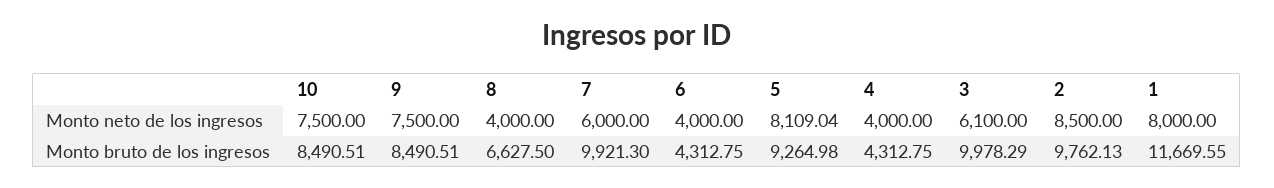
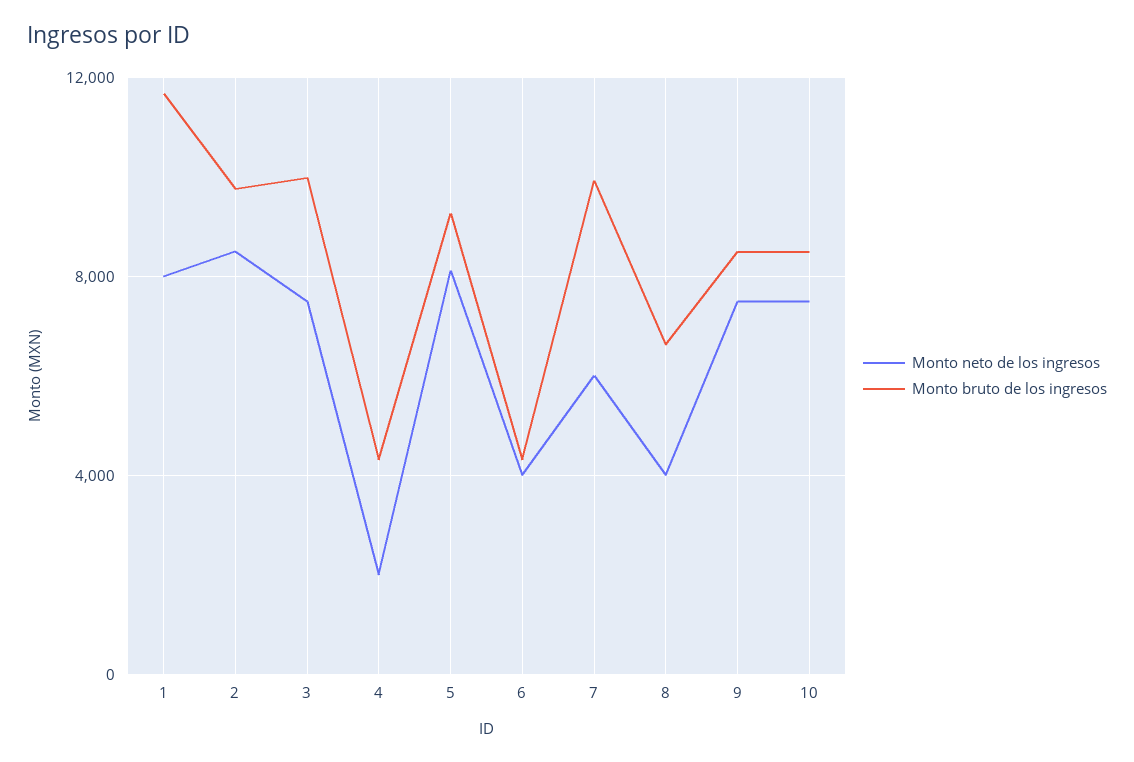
  {
    "Monto neto de los ingresos": {
      "10": 7500,
      "9": 7500,
      "8": 4000,
      "7": 6000,
      "6": 4000,
      "5": 8109.04,
-     "4": 4000,
+     "4": 2000,
-     "3": 6100,
+     "3": 7500,
      "2": 8500,
      "1": 8000
    },
    "Monto bruto de los ingresos": {
      "10": 8490.51,
      "9": 8490.51,
      "8": 6627.5,
      "7": 9921.3,
      "6": 4312.75,
      "5": 9264.98,
      "4": 4312.75,
      "3": 9978.29,
      "2": 9762.13,
      "1": 11669.55
    }
  }

